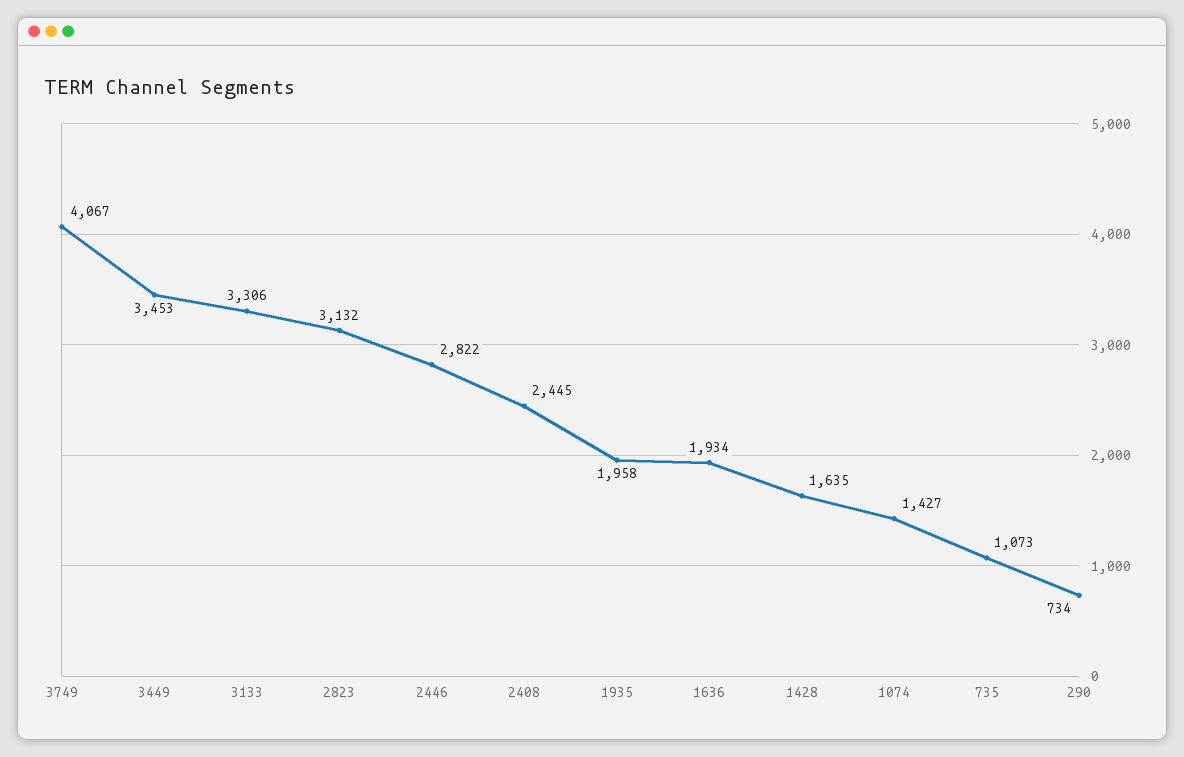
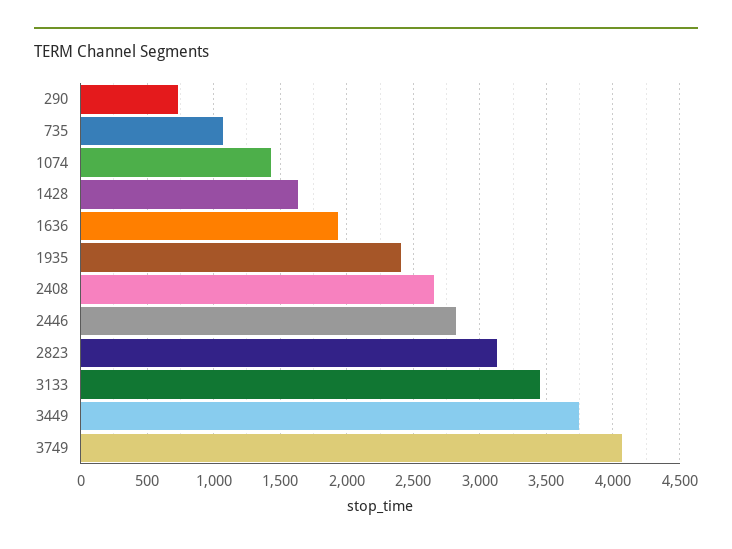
  {
    "3749": 4067,
-   "3449": 3453,
+   "3449": 3750,
-   "3133": 3306,
+   "3133": 3450,
    "2823": 3132,
    "2446": 2822,
-   "2408": 2445,
+   "2408": 2650,
-   "1935": 1958,
+   "1935": 2400,
    "1636": 1934,
    "1428": 1635,
    "1074": 1427,
    "735": 1073,
    "290": 734
  }

